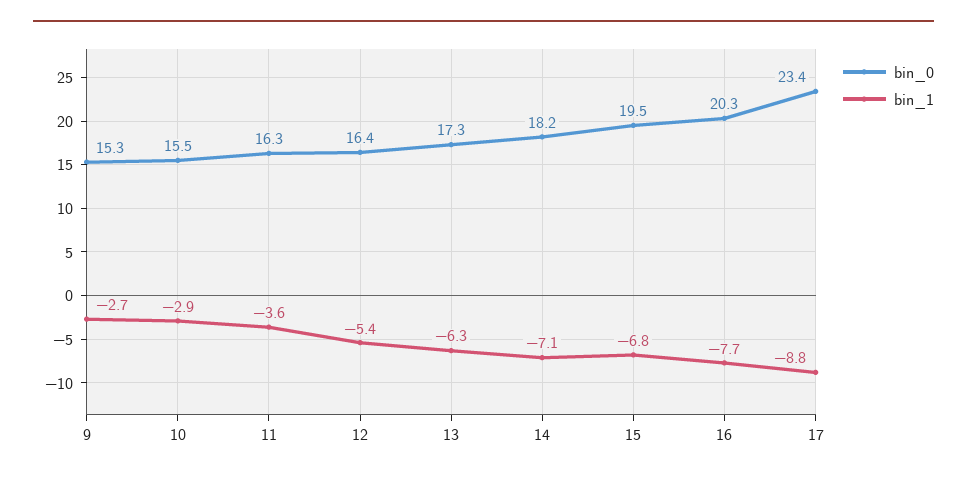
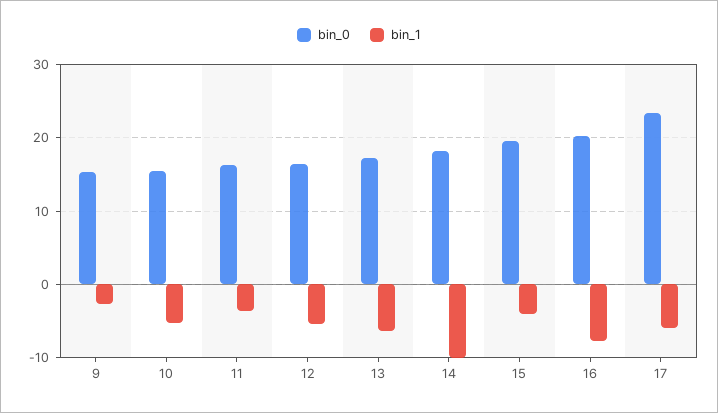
  {
    "bin_0": {
      "9": 15.3,
      "10": 15.5,
      "11": 16.3,
      "12": 16.4,
      "13": 17.3,
      "14": 18.2,
      "15": 19.5,
      "16": 20.3,
      "17": 23.4
    },
    "bin_1": {
      "9": -2.7,
-     "10": -2.9,
+     "10": -5,
      "11": -3.6,
      "12": -5.4,
      "13": -6.3,
-     "14": -7.1,
+     "14": -10,
-     "15": -6.8,
+     "15": -4,
      "16": -7.7,
-     "17": -8.8
+     "17": -6
    }
  }

